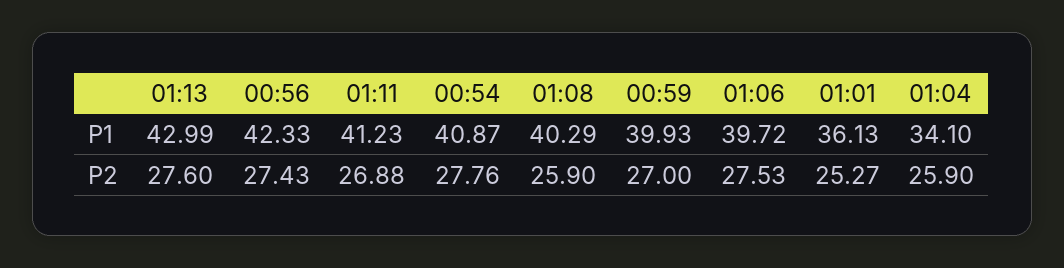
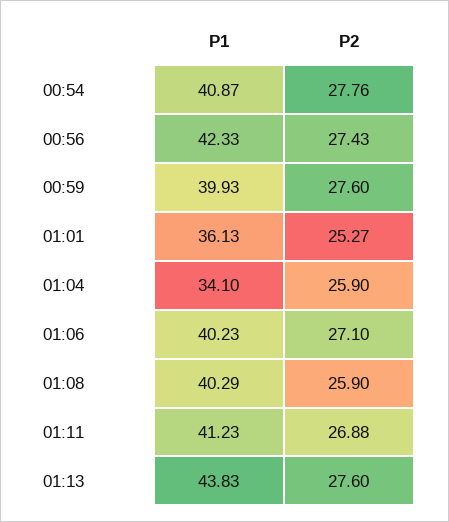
  {
    "01:13": {
-     "P1": 42.99,
+     "P1": 43.83,
      "P2": 27.6
    },
    "00:56": {
      "P1": 42.33,
      "P2": 27.43
    },
    "01:11": {
      "P1": 41.23,
      "P2": 26.88
    },
    "00:54": {
      "P1": 40.87,
      "P2": 27.76
    },
    "01:08": {
      "P1": 40.29,
      "P2": 25.9
    },
    "00:59": {
      "P1": 39.93,
-     "P2": 27
+     "P2": 27.6
    },
    "01:06": {
-     "P1": 39.72,
+     "P1": 40.23,
-     "P2": 27.53
+     "P2": 27.1
    },
    "01:01": {
      "P1": 36.13,
      "P2": 25.27
    },
    "01:04": {
      "P1": 34.1,
      "P2": 25.9
    }
  }

